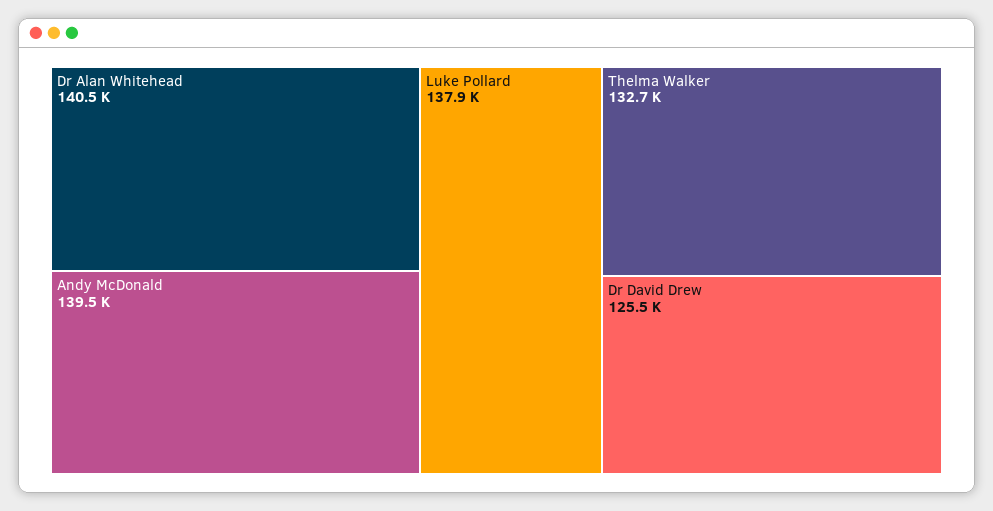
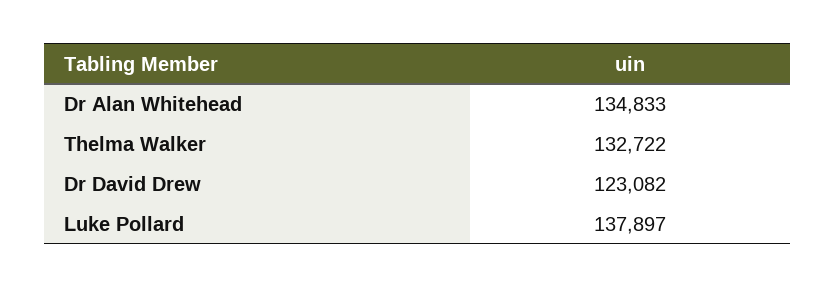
  {
-   "Dr Alan Whitehead": 140500,
+   "Dr Alan Whitehead": 134833,
-   "Andy McDonald": 139500,
    "Luke Pollard": 137897,
    "Thelma Walker": 132722,
-   "Dr David Drew": 125500
+   "Dr David Drew": 123082
  }

